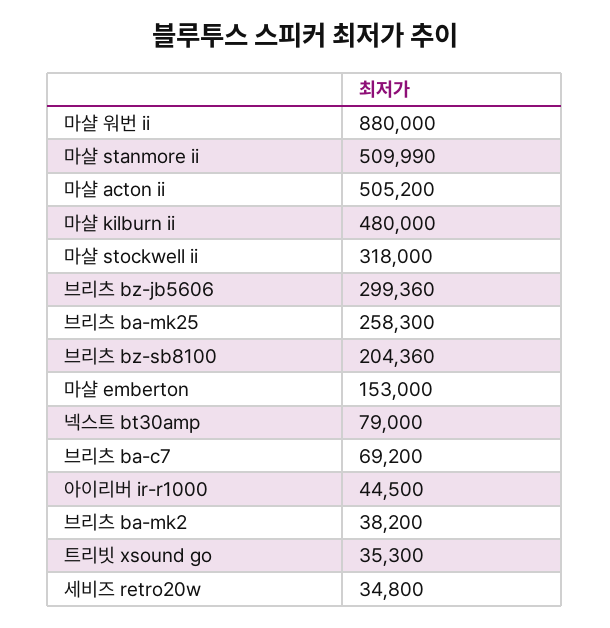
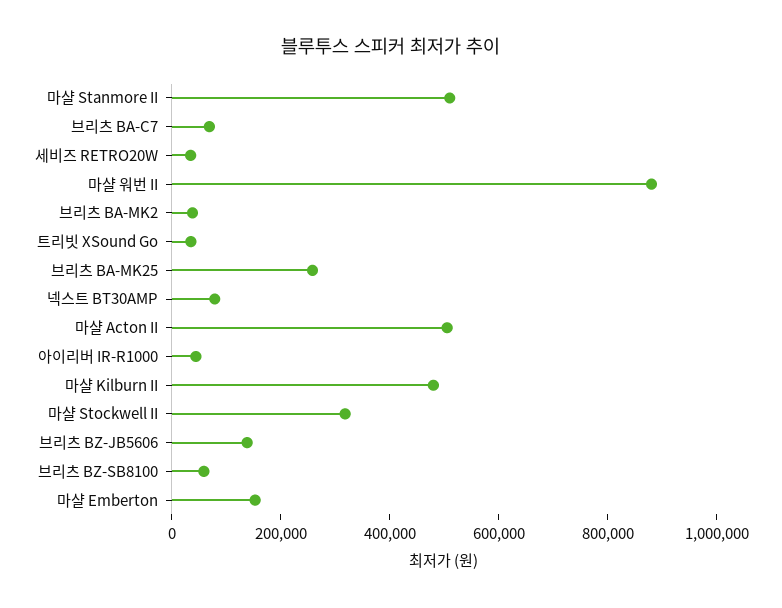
  {
    "마샬 워번 ii": 880000,
    "마샬 stanmore ii": 509990,
    "마샬 acton ii": 505200,
    "마샬 kilburn ii": 480000,
    "마샬 stockwell ii": 318000,
-   "브리츠 bz-jb5606": 299360,
+   "브리츠 bz-jb5606": 150000,
    "브리츠 ba-mk25": 258300,
-   "브리츠 bz-sb8100": 204360,
+   "브리츠 bz-sb8100": 50000,
    "마샬 emberton": 153000,
    "넥스트 bt30amp": 79000,
    "브리츠 ba-c7": 69200,
    "아이리버 ir-r1000": 44500,
    "브리츠 ba-mk2": 38200,
    "트리빗 xsound go": 35300,
    "세비즈 retro20w": 34800
  }

